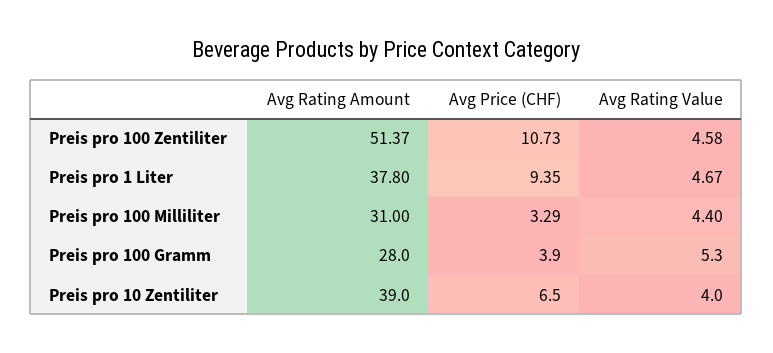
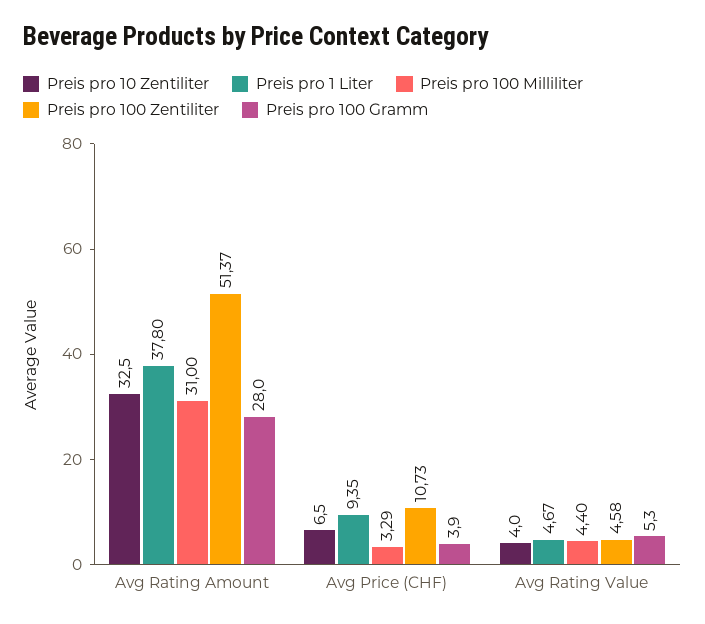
  {
    "Preis pro 100 Zentiliter": {
      "Avg Rating Amount": 51.37,
      "Avg Price (CHF)": 10.73,
      "Avg Rating Value": 4.58
    },
    "Preis pro 1 Liter": {
      "Avg Rating Amount": 37.8,
      "Avg Price (CHF)": 9.35,
      "Avg Rating Value": 4.67
    },
    "Preis pro 100 Milliliter": {
      "Avg Rating Amount": 31,
      "Avg Price (CHF)": 3.29,
      "Avg Rating Value": 4.4
    },
    "Preis pro 100 Gramm": {
      "Avg Rating Amount": 28,
      "Avg Price (CHF)": 3.9,
      "Avg Rating Value": 5.3
    },
    "Preis pro 10 Zentiliter": {
-     "Avg Rating Amount": 39,
+     "Avg Rating Amount": 32.5,
      "Avg Price (CHF)": 6.5,
      "Avg Rating Value": 4
    }
  }

